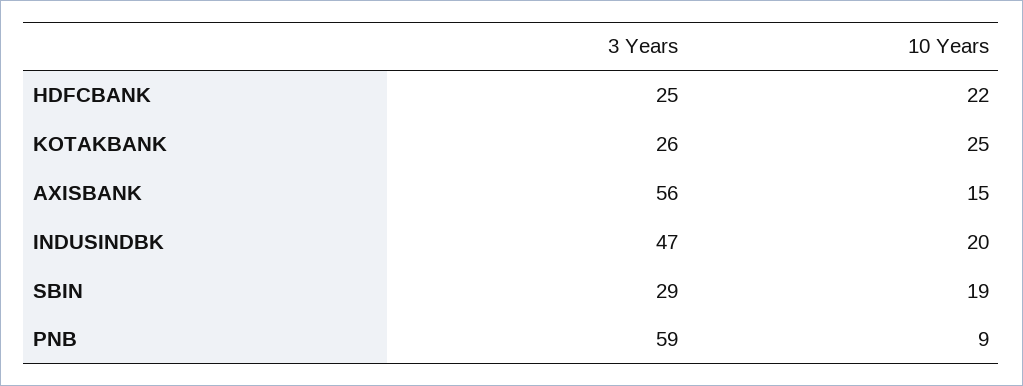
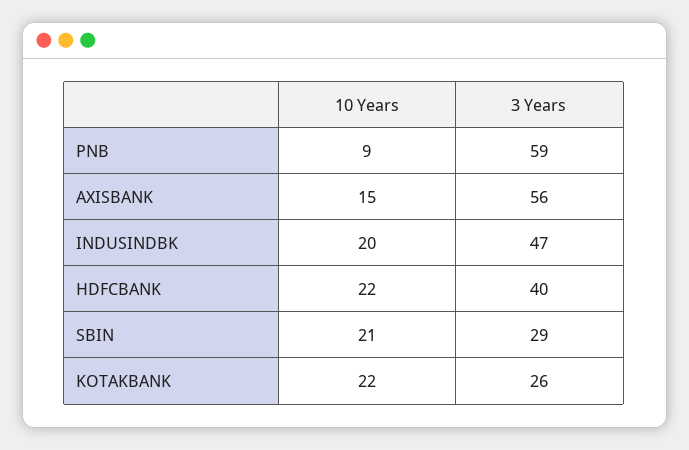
  {
    "3 Years": {
-     "HDFCBANK": 25,
+     "HDFCBANK": 40,
      "KOTAKBANK": 26,
      "AXISBANK": 56,
      "INDUSINDBK": 47,
      "SBIN": 29,
      "PNB": 59
    },
    "10 Years": {
      "HDFCBANK": 22,
-     "KOTAKBANK": 25,
+     "KOTAKBANK": 22,
      "AXISBANK": 15,
      "INDUSINDBK": 20,
-     "SBIN": 19,
+     "SBIN": 21,
      "PNB": 9
    }
  }

